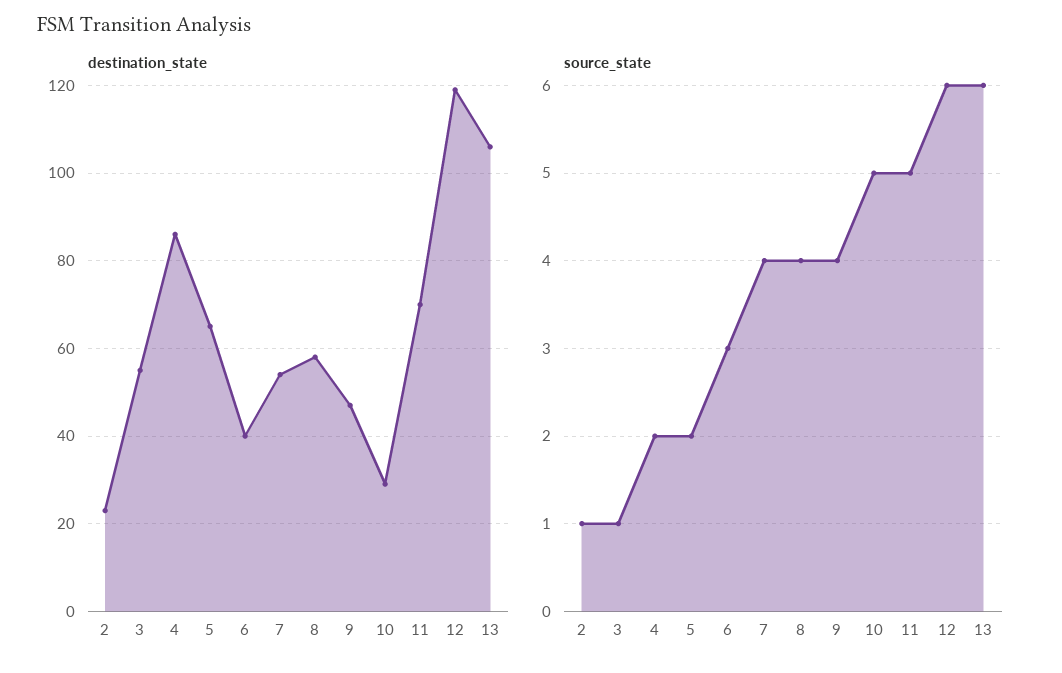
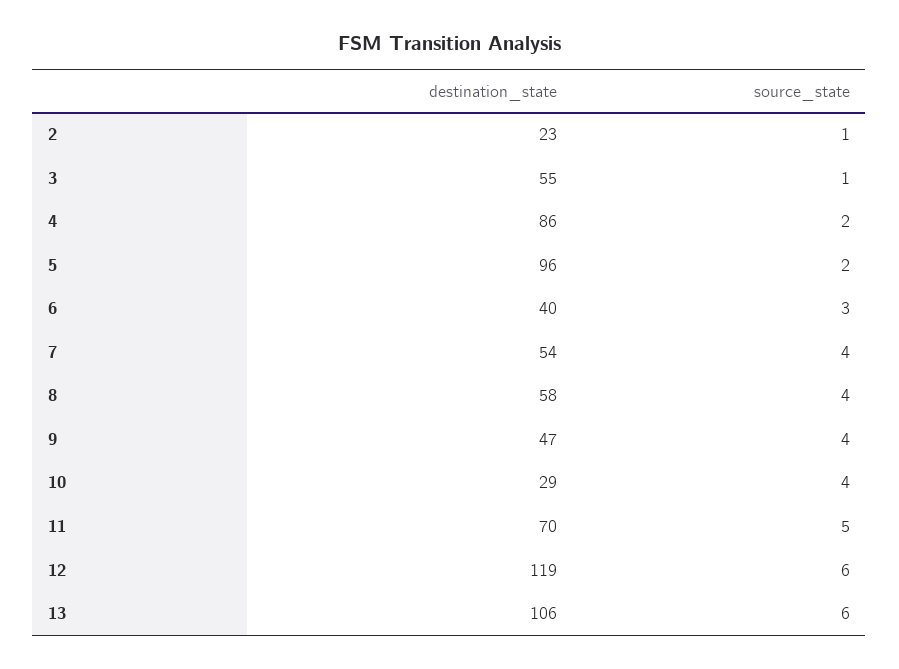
  {
    "destination_state": {
      "2": 23,
      "3": 55,
      "4": 86,
-     "5": 65,
+     "5": 96,
      "6": 40,
      "7": 54,
      "8": 58,
      "9": 47,
      "10": 29,
      "11": 70,
      "12": 119,
      "13": 106
    },
    "source_state": {
      "2": 1,
      "3": 1,
      "4": 2,
      "5": 2,
      "6": 3,
      "7": 4,
      "8": 4,
      "9": 4,
-     "10": 5,
+     "10": 4,
      "11": 5,
      "12": 6,
      "13": 6
    }
  }

